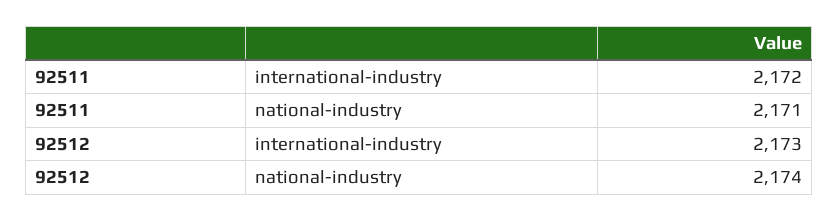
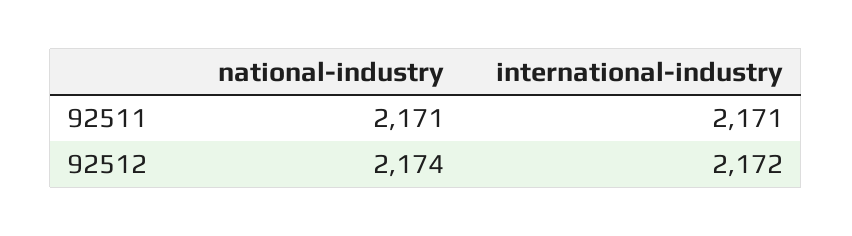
  {
    "92511": {
-     "international-industry": 2172,
+     "international-industry": 2171,
      "national-industry": 2171
    },
    "92512": {
-     "international-industry": 2173,
+     "international-industry": 2172,
      "national-industry": 2174
    }
  }

